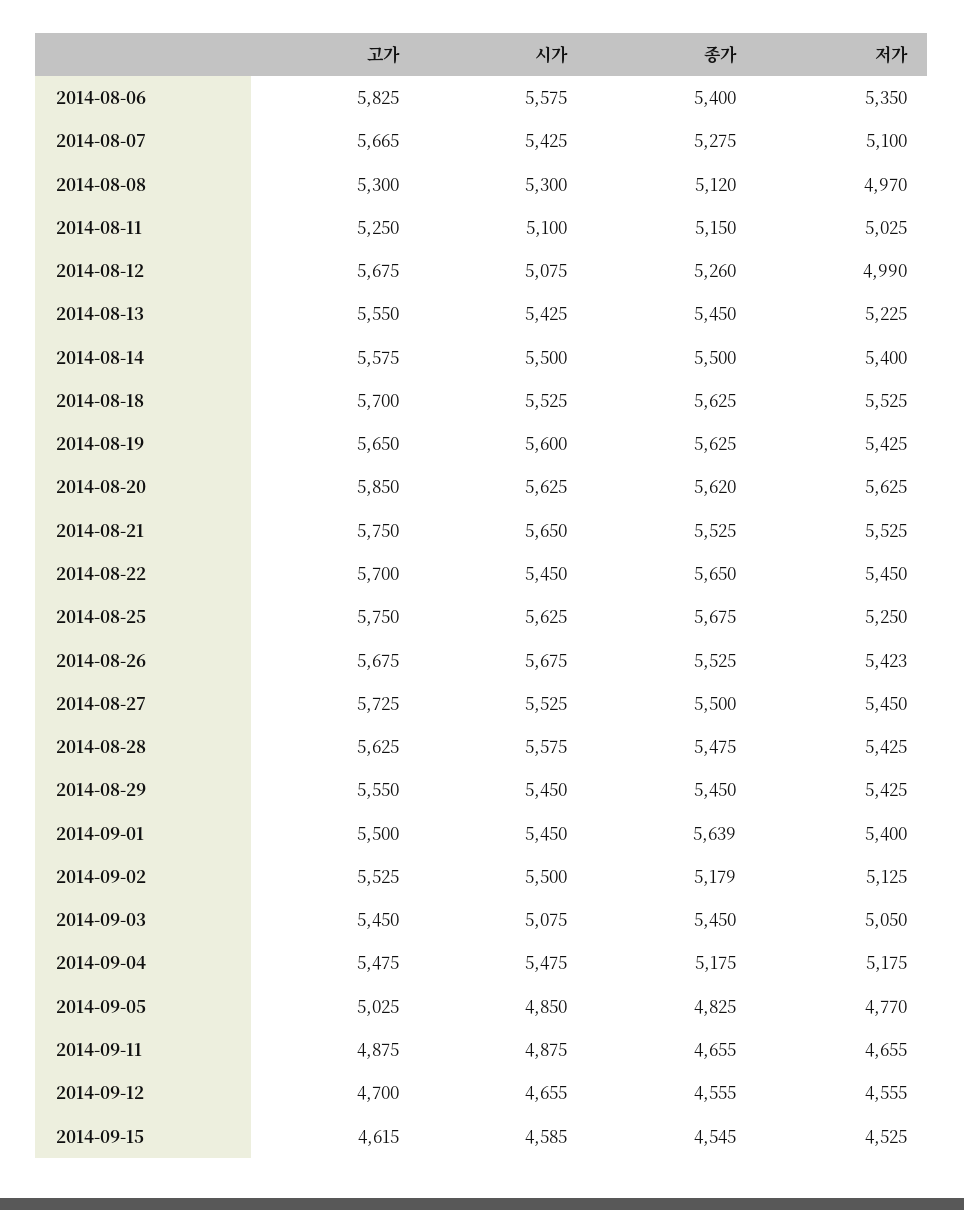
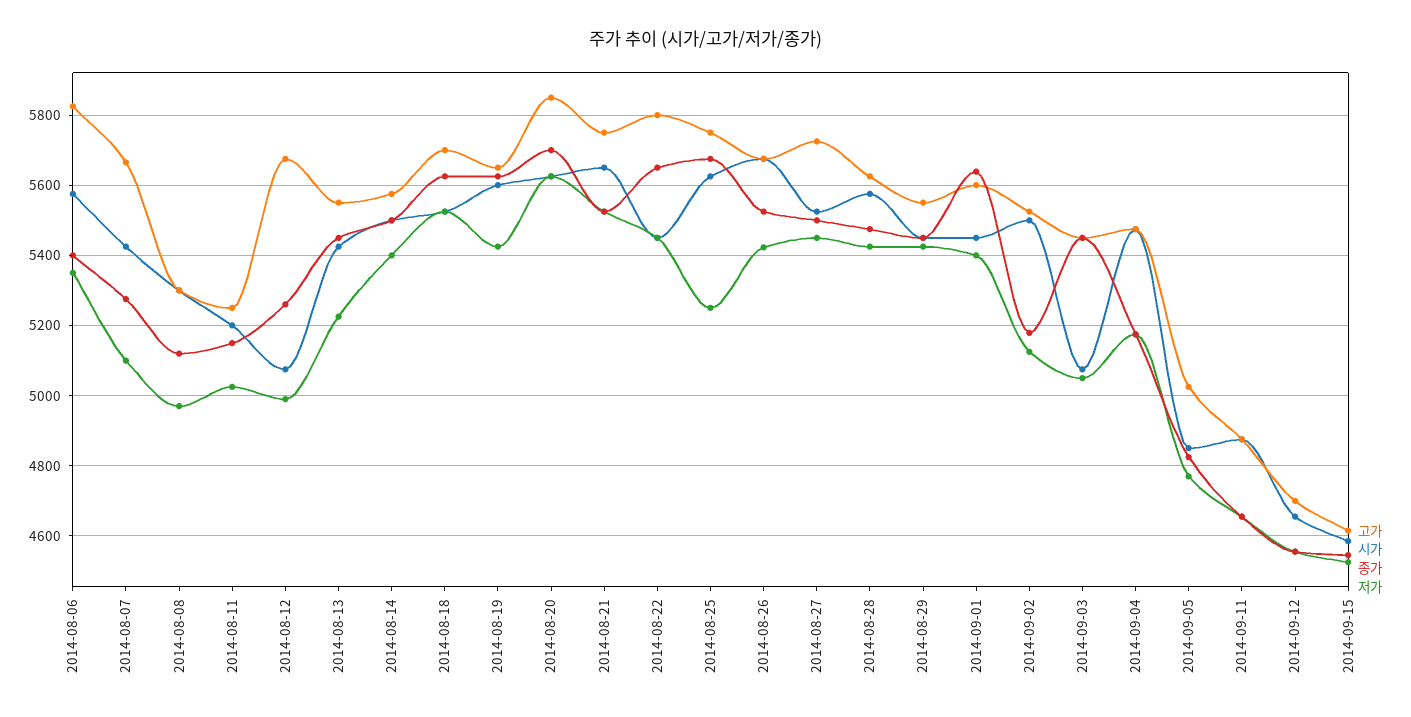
  {
    "고가": {
      "2014-08-06": 5825,
      "2014-08-07": 5665,
      "2014-08-08": 5300,
      "2014-08-11": 5250,
      "2014-08-12": 5675,
      "2014-08-13": 5550,
      "2014-08-14": 5575,
      "2014-08-18": 5700,
      "2014-08-19": 5650,
      "2014-08-20": 5850,
      "2014-08-21": 5750,
-     "2014-08-22": 5700,
+     "2014-08-22": 5800,
      "2014-08-25": 5750,
      "2014-08-26": 5675,
      "2014-08-27": 5725,
      "2014-08-28": 5625,
      "2014-08-29": 5550,
-     "2014-09-01": 5500,
+     "2014-09-01": 5600,
      "2014-09-02": 5525,
      "2014-09-03": 5450,
      "2014-09-04": 5475,
      "2014-09-05": 5025,
      "2014-09-11": 4875,
      "2014-09-12": 4700,
      "2014-09-15": 4615
    },
    "시가": {
      "2014-08-06": 5575,
      "2014-08-07": 5425,
      "2014-08-08": 5300,
-     "2014-08-11": 5100,
+     "2014-08-11": 5200,
      "2014-08-12": 5075,
      "2014-08-13": 5425,
      "2014-08-14": 5500,
      "2014-08-18": 5525,
      "2014-08-19": 5600,
      "2014-08-20": 5625,
      "2014-08-21": 5650,
      "2014-08-22": 5450,
      "2014-08-25": 5625,
      "2014-08-26": 5675,
      "2014-08-27": 5525,
      "2014-08-28": 5575,
      "2014-08-29": 5450,
      "2014-09-01": 5450,
      "2014-09-02": 5500,
      "2014-09-03": 5075,
      "2014-09-04": 5475,
      "2014-09-05": 4850,
      "2014-09-11": 4875,
      "2014-09-12": 4655,
      "2014-09-15": 4585
    },
    "종가": {
      "2014-08-06": 5400,
      "2014-08-07": 5275,
      "2014-08-08": 5120,
      "2014-08-11": 5150,
      "2014-08-12": 5260,
      "2014-08-13": 5450,
      "2014-08-14": 5500,
      "2014-08-18": 5625,
      "2014-08-19": 5625,
-     "2014-08-20": 5620,
+     "2014-08-20": 5700,
      "2014-08-21": 5525,
      "2014-08-22": 5650,
      "2014-08-25": 5675,
      "2014-08-26": 5525,
      "2014-08-27": 5500,
      "2014-08-28": 5475,
      "2014-08-29": 5450,
      "2014-09-01": 5639,
      "2014-09-02": 5179,
      "2014-09-03": 5450,
      "2014-09-04": 5175,
      "2014-09-05": 4825,
      "2014-09-11": 4655,
      "2014-09-12": 4555,
      "2014-09-15": 4545
    },
    "저가": {
      "2014-08-06": 5350,
      "2014-08-07": 5100,
      "2014-08-08": 4970,
      "2014-08-11": 5025,
      "2014-08-12": 4990,
      "2014-08-13": 5225,
      "2014-08-14": 5400,
      "2014-08-18": 5525,
      "2014-08-19": 5425,
      "2014-08-20": 5625,
      "2014-08-21": 5525,
      "2014-08-22": 5450,
      "2014-08-25": 5250,
      "2014-08-26": 5423,
      "2014-08-27": 5450,
      "2014-08-28": 5425,
      "2014-08-29": 5425,
      "2014-09-01": 5400,
      "2014-09-02": 5125,
      "2014-09-03": 5050,
      "2014-09-04": 5175,
      "2014-09-05": 4770,
      "2014-09-11": 4655,
      "2014-09-12": 4555,
      "2014-09-15": 4525
    }
  }

